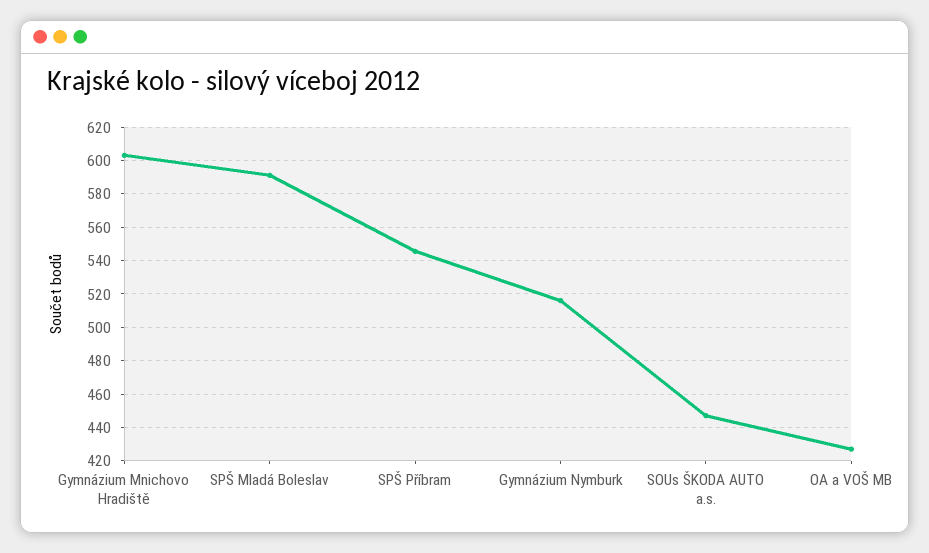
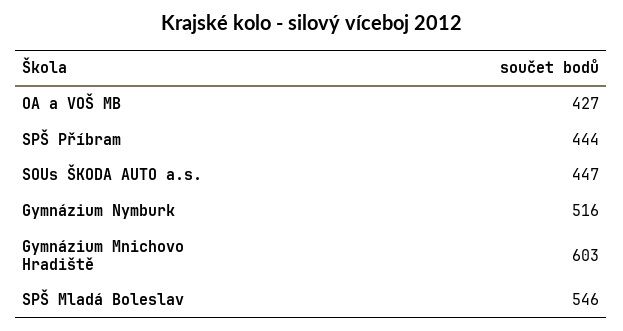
  {
    "Gymnázium Mnichovo Hradiště": 603,
-   "SPŠ Mladá Boleslav": 590,
+   "SPŠ Mladá Boleslav": 546,
-   "SPŠ Příbram": 545,
+   "SPŠ Příbram": 444,
    "Gymnázium Nymburk": 516,
    "SOUs ŠKODA AUTO a.s.": 447,
    "OA a VOŠ MB": 427
  }

